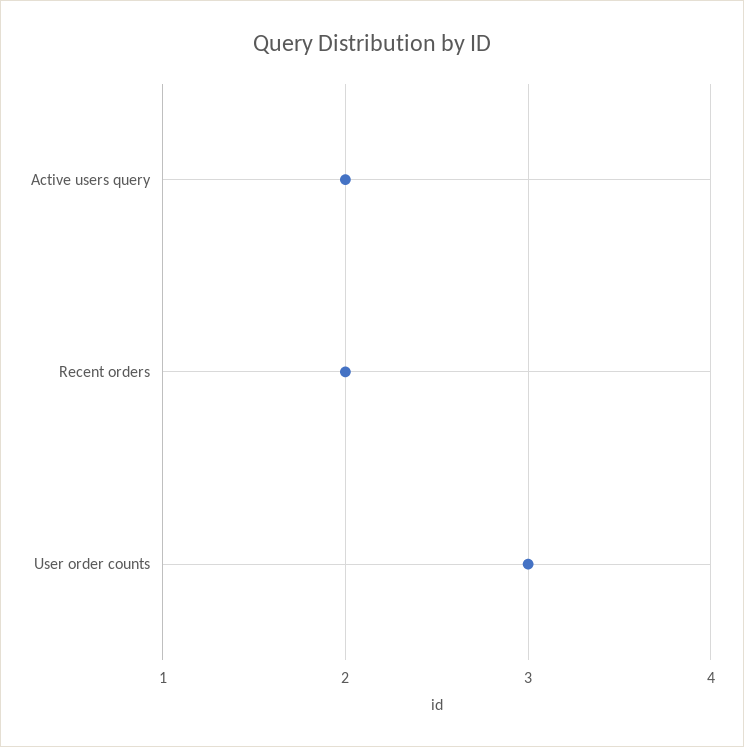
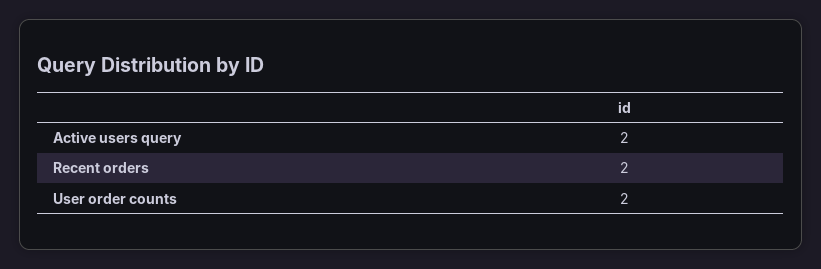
  {
    "Active users query": 2,
    "Recent orders": 2,
-   "User order counts": 3
+   "User order counts": 2
  }

